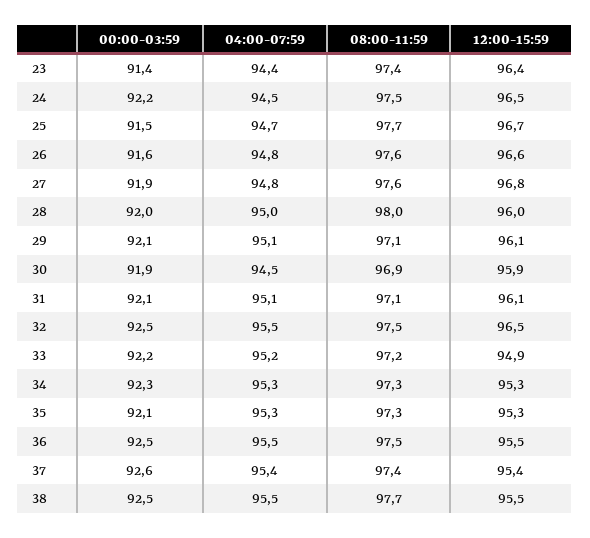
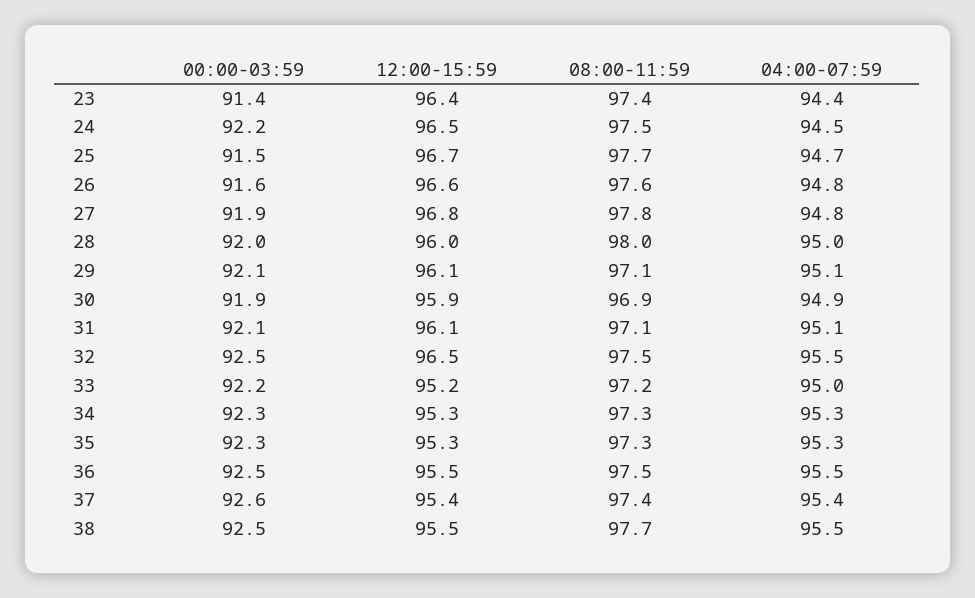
  {
    "00:00-03:59": {
      "23": 91.4,
      "24": 92.2,
      "25": 91.5,
      "26": 91.6,
      "27": 91.9,
      "28": 92,
      "29": 92.1,
      "30": 91.9,
      "31": 92.1,
      "32": 92.5,
      "33": 92.2,
      "34": 92.3,
-     "35": 92.1,
+     "35": 92.3,
      "36": 92.5,
      "37": 92.6,
      "38": 92.5
    },
    "04:00-07:59": {
      "23": 94.4,
      "24": 94.5,
      "25": 94.7,
      "26": 94.8,
      "27": 94.8,
      "28": 95,
      "29": 95.1,
-     "30": 94.5,
+     "30": 94.9,
      "31": 95.1,
      "32": 95.5,
-     "33": 95.2,
+     "33": 95,
      "34": 95.3,
      "35": 95.3,
      "36": 95.5,
      "37": 95.4,
      "38": 95.5
    },
    "08:00-11:59": {
      "23": 97.4,
      "24": 97.5,
      "25": 97.7,
      "26": 97.6,
-     "27": 97.6,
+     "27": 97.8,
      "28": 98,
      "29": 97.1,
      "30": 96.9,
      "31": 97.1,
      "32": 97.5,
      "33": 97.2,
      "34": 97.3,
      "35": 97.3,
      "36": 97.5,
      "37": 97.4,
      "38": 97.7
    },
    "12:00-15:59": {
      "23": 96.4,
      "24": 96.5,
      "25": 96.7,
      "26": 96.6,
      "27": 96.8,
      "28": 96,
      "29": 96.1,
      "30": 95.9,
      "31": 96.1,
      "32": 96.5,
-     "33": 94.9,
+     "33": 95.2,
      "34": 95.3,
      "35": 95.3,
      "36": 95.5,
      "37": 95.4,
      "38": 95.5
    }
  }

